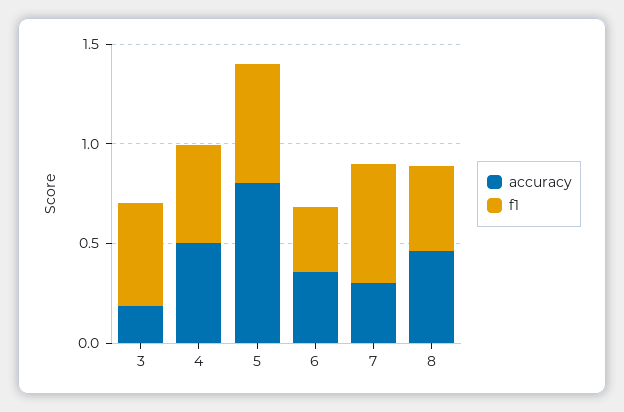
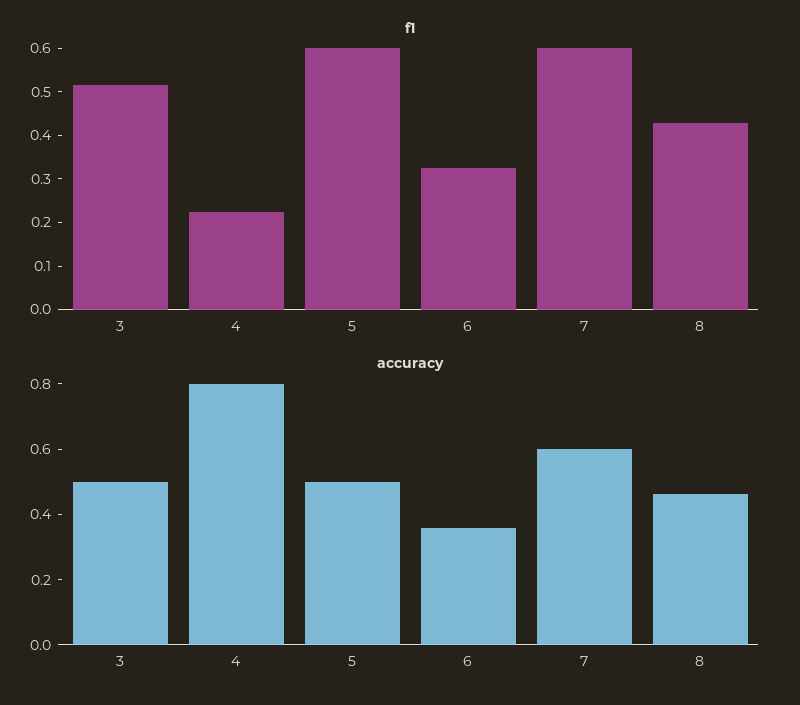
  {
    "accuracy": {
-     "3": 0.2,
+     "3": 0.5,
-     "4": 0.5,
+     "4": 0.8,
-     "5": 0.8,
+     "5": 0.5,
      "6": 0.35,
-     "7": 0.3,
+     "7": 0.6,
      "8": 0.45
    },
    "f1": {
      "3": 0.52,
-     "4": 0.5,
+     "4": 0.22,
      "5": 0.6,
      "6": 0.32,
      "7": 0.6,
      "8": 0.42
    }
  }

